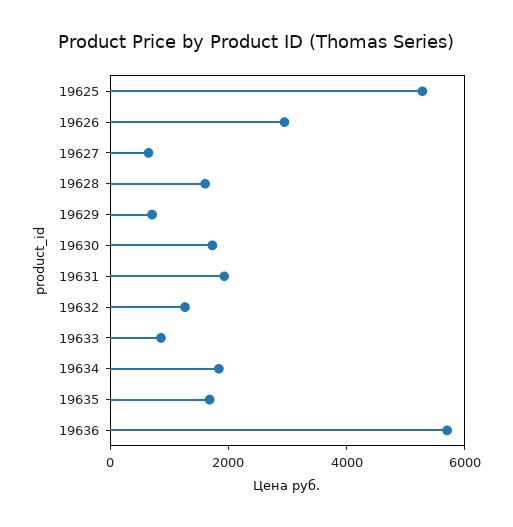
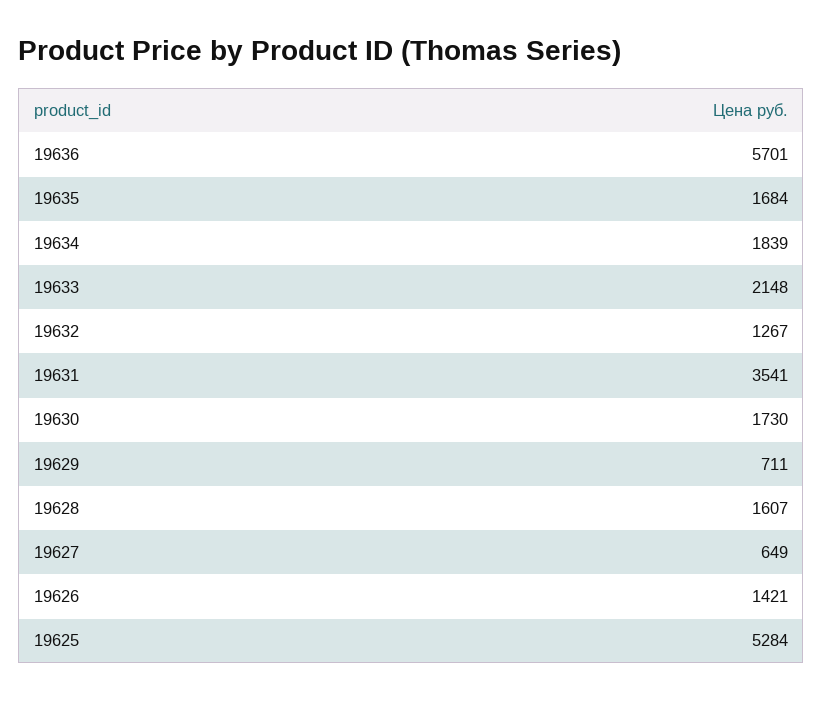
  {
    "19625": 5284,
-   "19626": 3000,
+   "19626": 1421,
    "19627": 649,
    "19628": 1607,
    "19629": 711,
    "19630": 1730,
-   "19631": 2000,
+   "19631": 3541,
    "19632": 1267,
-   "19633": 1000,
+   "19633": 2148,
    "19634": 1839,
    "19635": 1684,
    "19636": 5701
  }

